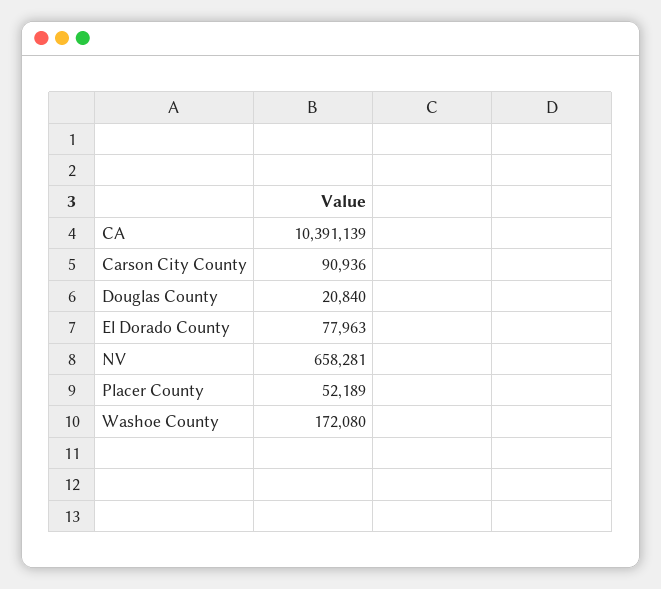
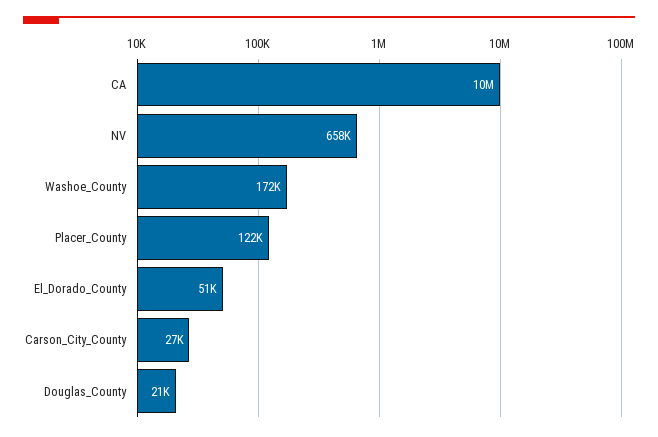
  {
    "CA": 10391139,
-   "Carson City County": 90936,
+   "Carson City County": 27000,
    "Douglas County": 20840,
-   "El Dorado County": 77963,
+   "El Dorado County": 51000,
    "NV": 658281,
-   "Placer County": 52189,
+   "Placer County": 122000,
    "Washoe County": 172080
  }

